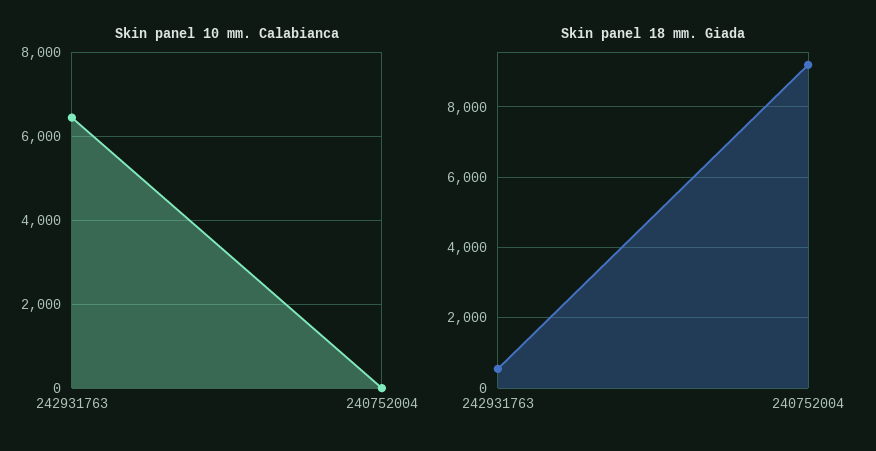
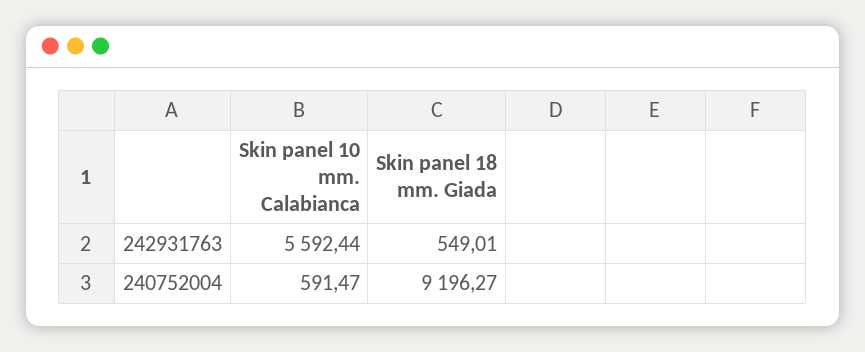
  {
    "Skin panel 10 mm. Calabianca": {
-     "242931763": 6400,
+     "242931763": 5592.44,
-     "240752004": 0
+     "240752004": 591.47
    },
    "Skin panel 18 mm. Giada": {
      "242931763": 549.01,
      "240752004": 9196.27
    }
  }

